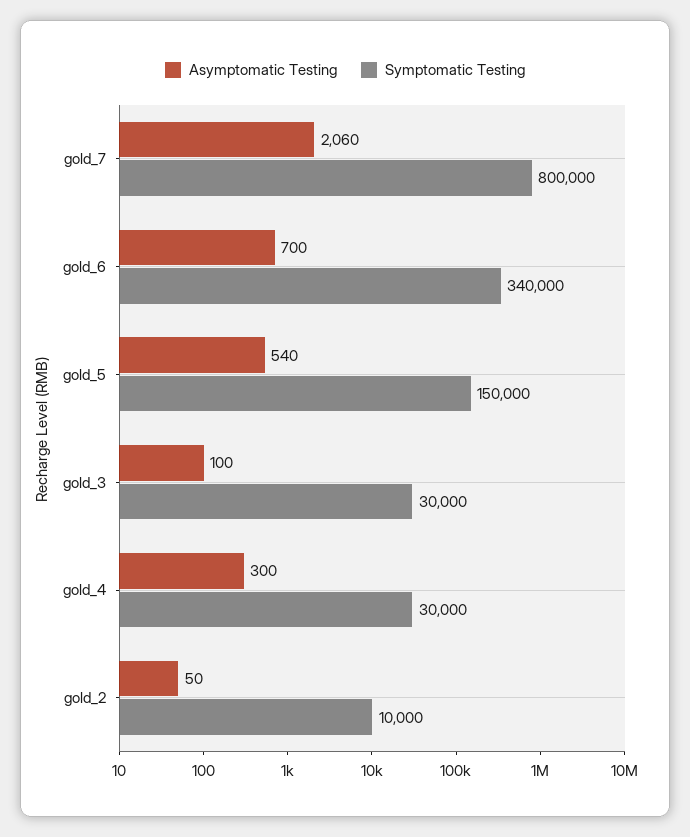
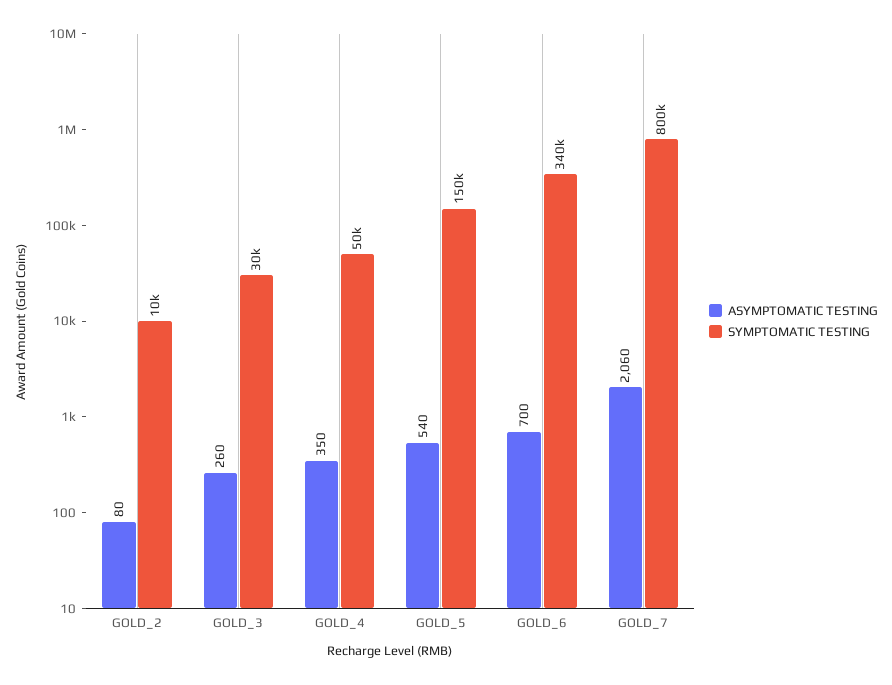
  {
    "Asymptomatic Testing": {
      "gold_7": 2060,
      "gold_6": 700,
      "gold_5": 540,
-     "gold_3": 100,
+     "gold_3": 260,
-     "gold_4": 300,
+     "gold_4": 350,
-     "gold_2": 50
+     "gold_2": 80
    },
    "Symptomatic Testing": {
      "gold_7": 800000,
      "gold_6": 340000,
      "gold_5": 150000,
      "gold_3": 30000,
-     "gold_4": 30000,
+     "gold_4": 50000,
      "gold_2": 10000
    }
  }

